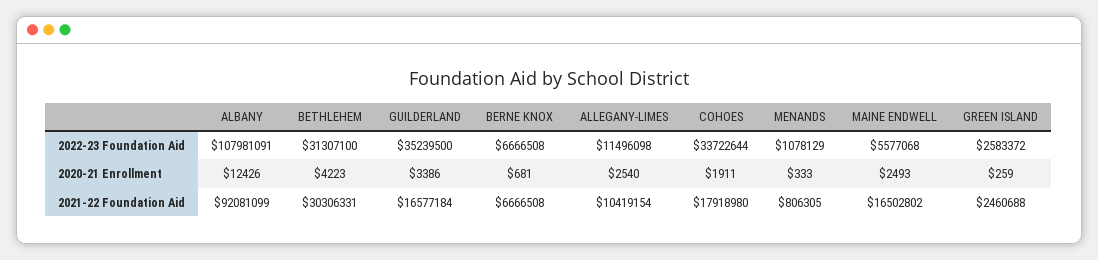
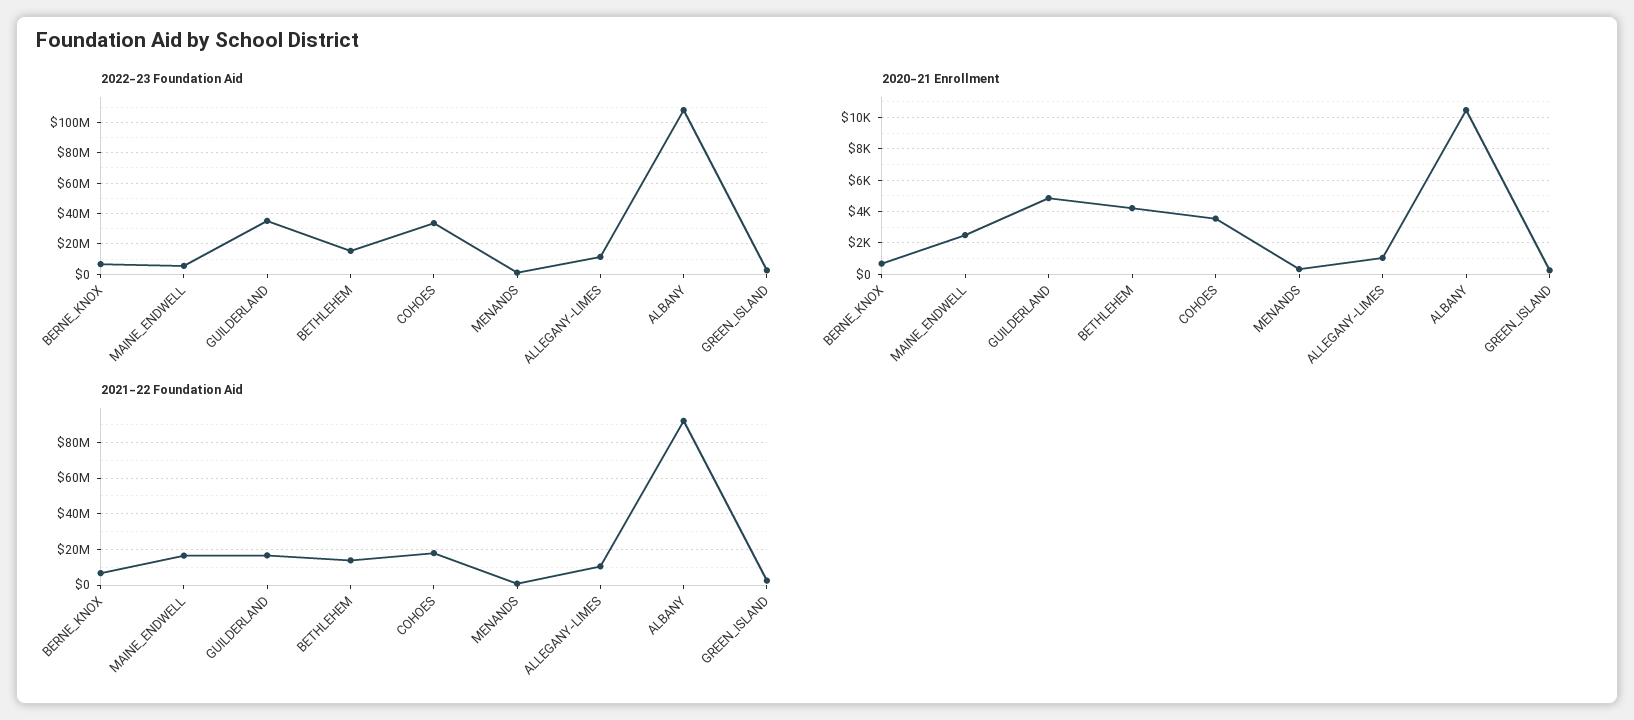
  {
    "2022-23 Foundation Aid": {
      "ALBANY": 107981091,
-     "BETHLEHEM": 31307100,
+     "BETHLEHEM": 15000000,
      "GUILDERLAND": 35239500,
      "BERNE KNOX": 6666508,
      "ALLEGANY-LIMES": 11496098,
      "COHOES": 33722644,
      "MENANDS": 1078129,
      "MAINE ENDWELL": 5577068,
      "GREEN ISLAND": 2583372
    },
    "2020-21 Enrollment": {
-     "ALBANY": 12426,
+     "ALBANY": 10500,
      "BETHLEHEM": 4223,
-     "GUILDERLAND": 3386,
+     "GUILDERLAND": 5000,
      "BERNE KNOX": 681,
-     "ALLEGANY-LIMES": 2540,
+     "ALLEGANY-LIMES": 1000,
-     "COHOES": 1911,
+     "COHOES": 3500,
      "MENANDS": 333,
      "MAINE ENDWELL": 2493,
      "GREEN ISLAND": 259
    },
    "2021-22 Foundation Aid": {
      "ALBANY": 92081099,
-     "BETHLEHEM": 30306331,
+     "BETHLEHEM": 15000000,
      "GUILDERLAND": 16577184,
      "BERNE KNOX": 6666508,
      "ALLEGANY-LIMES": 10419154,
      "COHOES": 17918980,
      "MENANDS": 806305,
      "MAINE ENDWELL": 16502802,
      "GREEN ISLAND": 2460688
    }
  }

